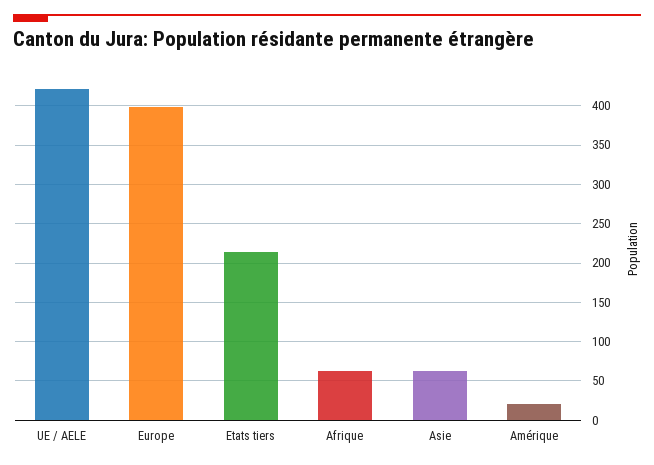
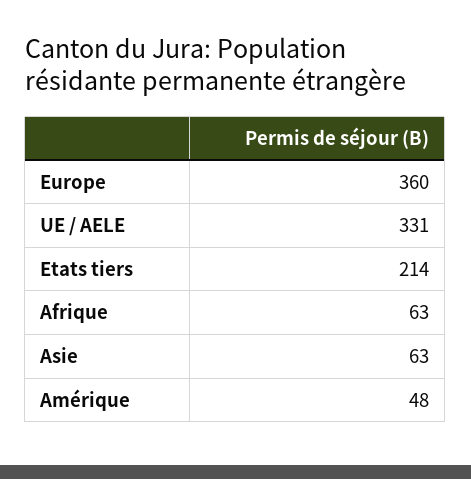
  {
-   "UE / AELE": 420,
+   "UE / AELE": 331,
-   "Europe": 400,
+   "Europe": 360,
    "Etats tiers": 214,
    "Afrique": 63,
    "Asie": 63,
-   "Amérique": 20
+   "Amérique": 48
  }

